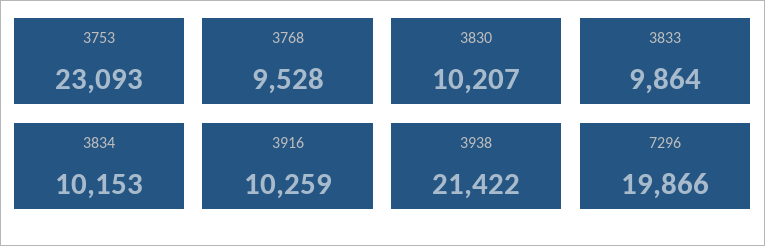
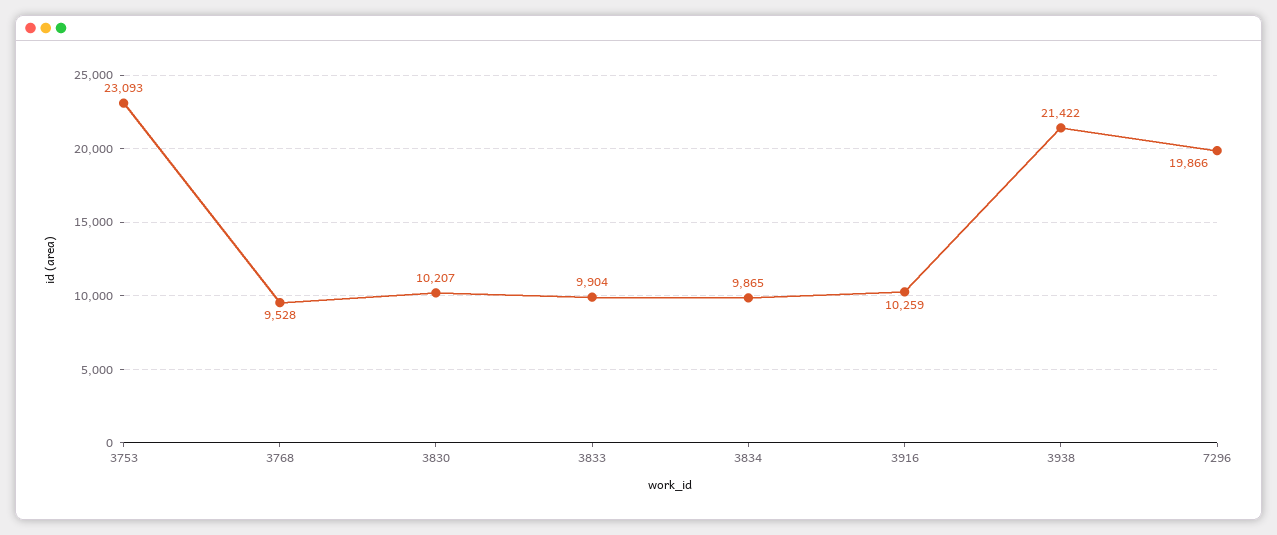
  {
    "3753": 23093,
    "3768": 9528,
    "3830": 10207,
-   "3833": 9864,
+   "3833": 9904,
-   "3834": 10153,
+   "3834": 9865,
    "3916": 10259,
    "3938": 21422,
    "7296": 19866
  }

